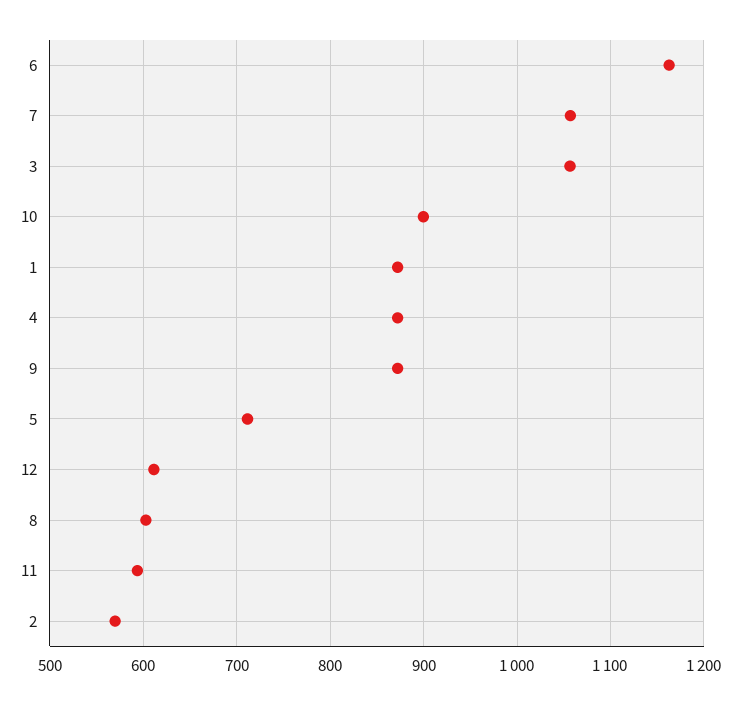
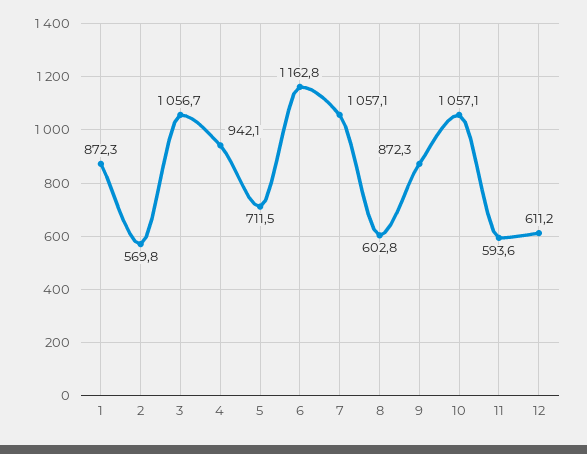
  {
    "6": 1162.8,
    "7": 1057.1,
    "3": 1056.7,
-   "10": 900,
+   "10": 1057.1,
    "1": 872.3,
-   "4": 870,
+   "4": 942.1,
    "9": 872.3,
    "5": 711.5,
    "12": 611.2,
    "8": 602.8,
    "11": 593.6,
    "2": 569.8
  }

